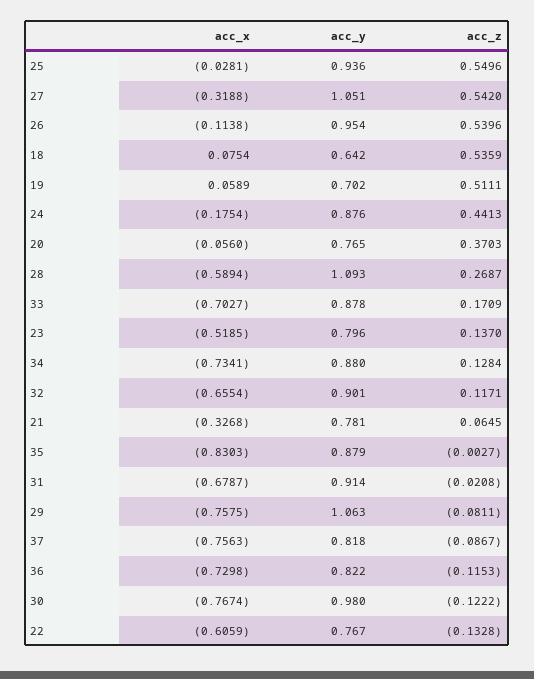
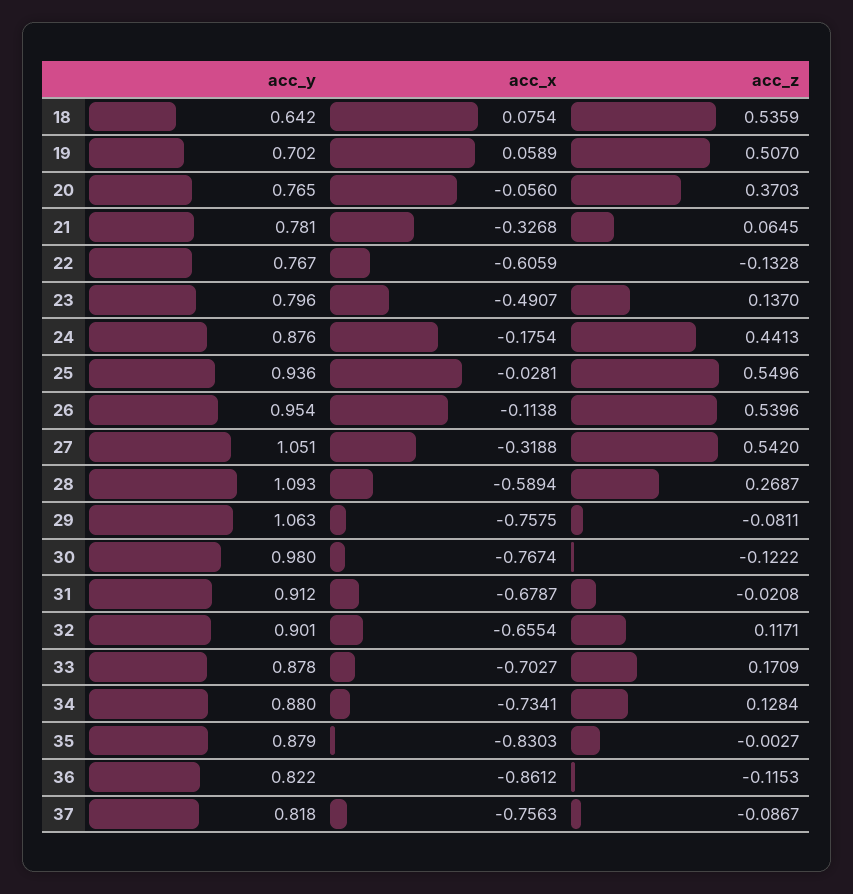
  {
    "acc_x": {
      "25": -0.0281,
      "27": -0.3188,
      "26": -0.1138,
      "18": 0.0754,
      "19": 0.0589,
      "24": -0.1754,
      "20": -0.056,
      "28": -0.5894,
      "33": -0.7027,
-     "23": -0.5185,
+     "23": -0.4907,
      "34": -0.7341,
      "32": -0.6554,
      "21": -0.3268,
      "35": -0.8303,
      "31": -0.6787,
      "29": -0.7575,
      "37": -0.7563,
-     "36": -0.7298,
+     "36": -0.8612,
      "30": -0.7674,
      "22": -0.6059
    },
    "acc_y": {
      "25": 0.936,
      "27": 1.051,
      "26": 0.954,
      "18": 0.642,
      "19": 0.702,
      "24": 0.876,
      "20": 0.765,
      "28": 1.093,
      "33": 0.878,
      "23": 0.796,
      "34": 0.88,
      "32": 0.901,
      "21": 0.781,
      "35": 0.879,
-     "31": 0.914,
+     "31": 0.912,
      "29": 1.063,
      "37": 0.818,
      "36": 0.822,
      "30": 0.98,
      "22": 0.767
    },
    "acc_z": {
      "25": 0.5496,
      "27": 0.542,
      "26": 0.5396,
      "18": 0.5359,
-     "19": 0.5111,
+     "19": 0.507,
      "24": 0.4413,
      "20": 0.3703,
      "28": 0.2687,
      "33": 0.1709,
      "23": 0.137,
      "34": 0.1284,
      "32": 0.1171,
      "21": 0.0645,
      "35": -0.0027,
      "31": -0.0208,
      "29": -0.0811,
      "37": -0.0867,
      "36": -0.1153,
      "30": -0.1222,
      "22": -0.1328
    }
  }

